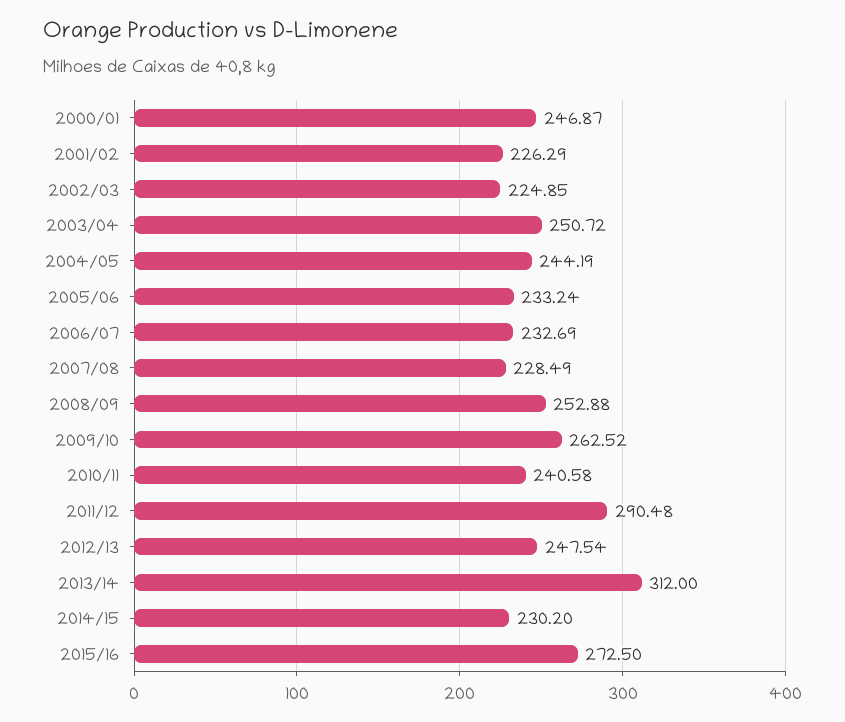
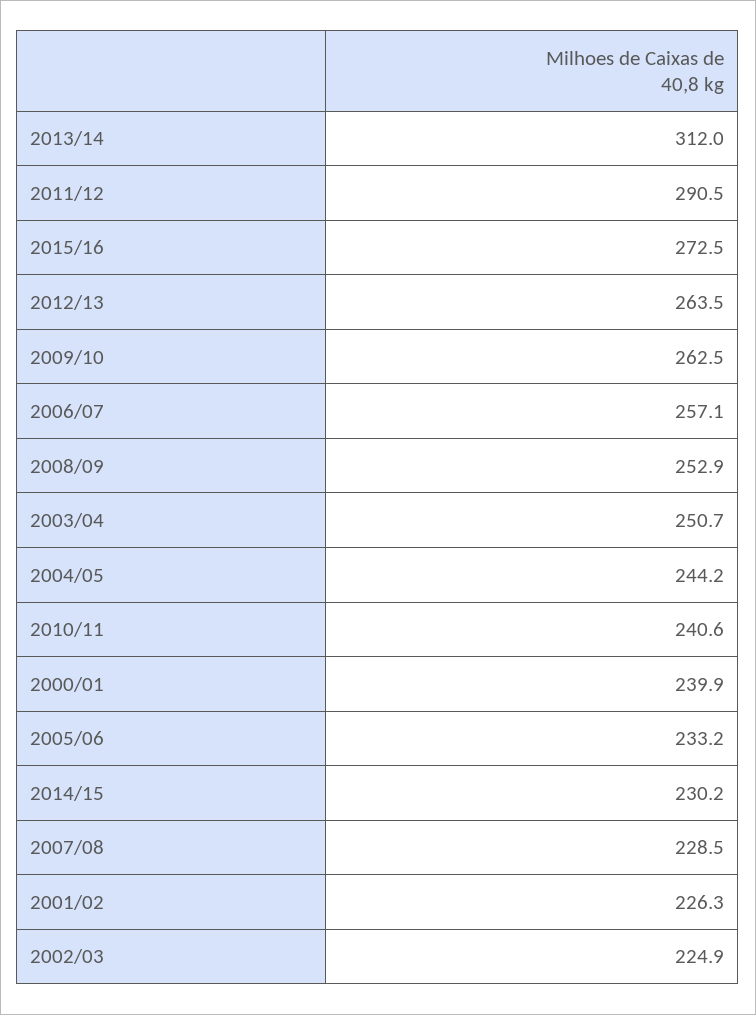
  {
-   "2000/01": 246.87,
+   "2000/01": 239.9,
    "2001/02": 226.29,
    "2002/03": 224.85,
    "2003/04": 250.72,
    "2004/05": 244.19,
    "2005/06": 233.24,
-   "2006/07": 232.69,
+   "2006/07": 257.1,
    "2007/08": 228.49,
    "2008/09": 252.88,
    "2009/10": 262.52,
    "2010/11": 240.58,
    "2011/12": 290.48,
-   "2012/13": 247.54,
+   "2012/13": 263.5,
    "2013/14": 312,
    "2014/15": 230.2,
    "2015/16": 272.5
  }

